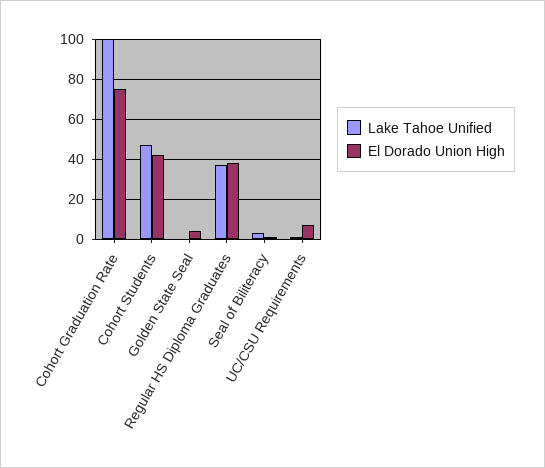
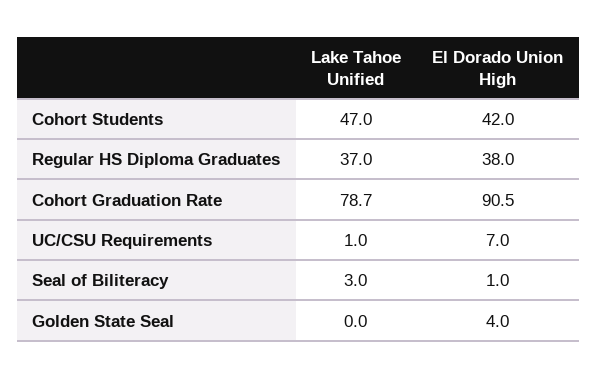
  {
    "Lake Tahoe Unified": {
-     "Cohort Graduation Rate": 100,
+     "Cohort Graduation Rate": 78.7,
      "Cohort Students": 47,
      "Golden State Seal": 0,
      "Regular HS Diploma Graduates": 37,
      "Seal of Biliteracy": 3,
      "UC/CSU Requirements": 1
    },
    "El Dorado Union High": {
-     "Cohort Graduation Rate": 75,
+     "Cohort Graduation Rate": 90.5,
      "Cohort Students": 42,
      "Golden State Seal": 4,
      "Regular HS Diploma Graduates": 38,
      "Seal of Biliteracy": 1,
      "UC/CSU Requirements": 7
    }
  }

